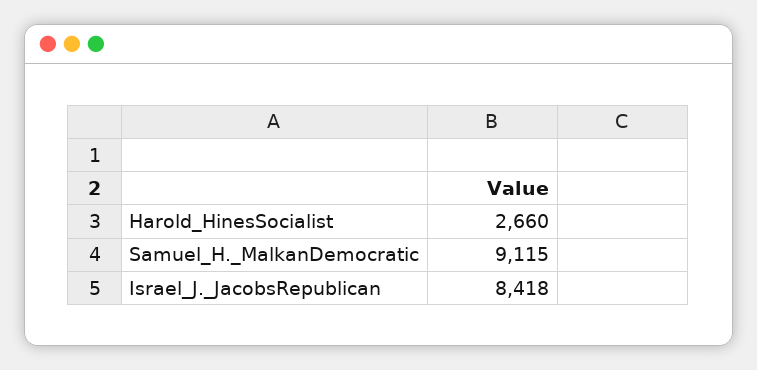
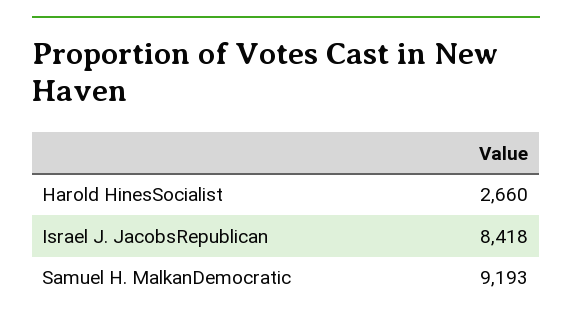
  {
    "Harold_HinesSocialist": 2660,
-   "Samuel_H._MalkanDemocratic": 9115,
+   "Samuel_H._MalkanDemocratic": 9193,
    "Israel_J._JacobsRepublican": 8418
  }

